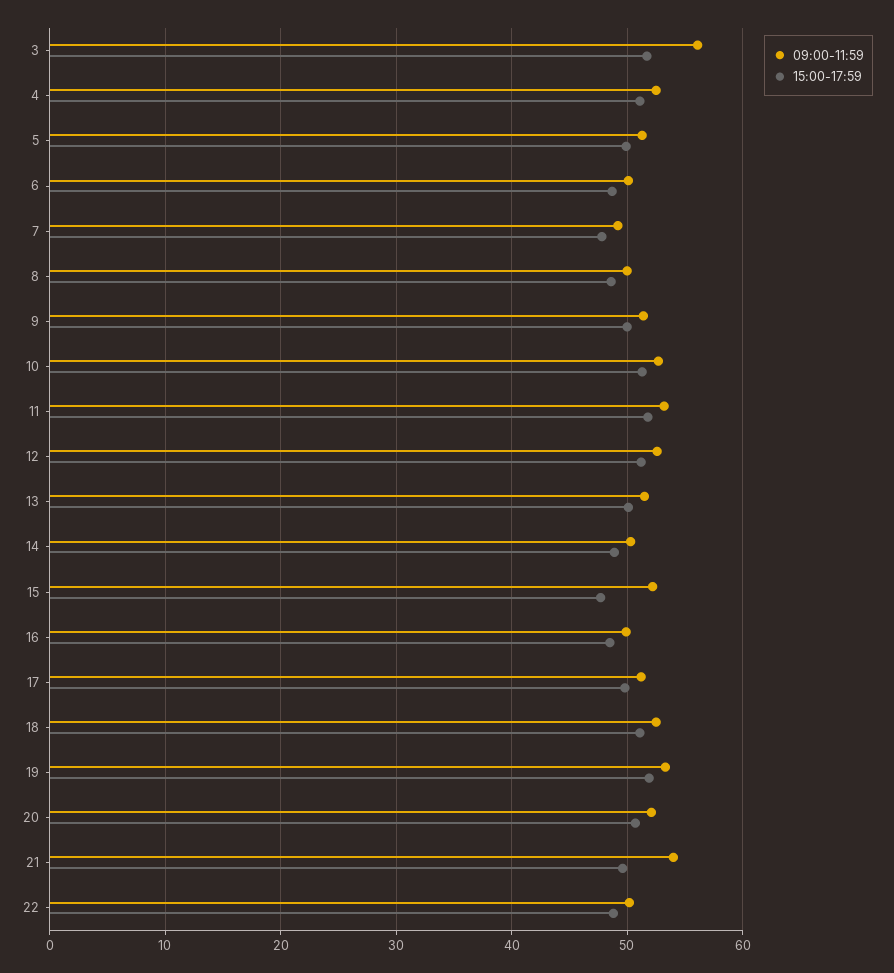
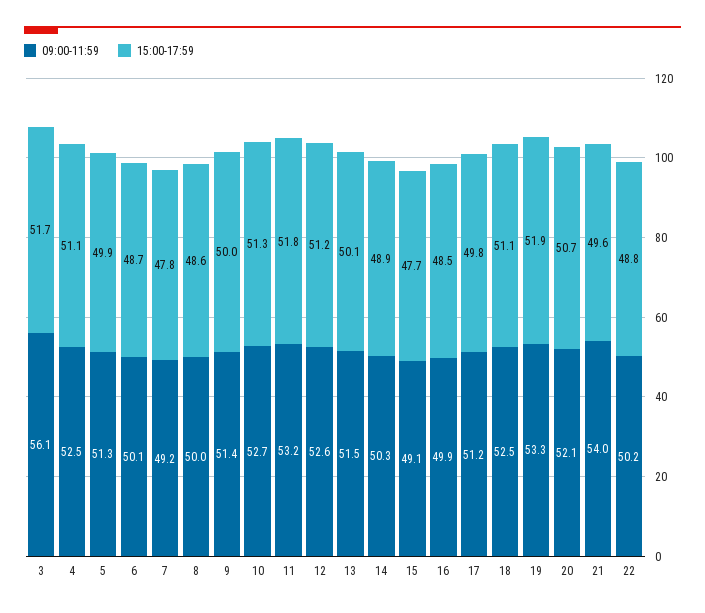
  {
    "09:00-11:59": {
      "3": 56.1,
      "4": 52.5,
      "5": 51.3,
      "6": 50.1,
      "7": 49.2,
      "8": 50,
      "9": 51.4,
      "10": 52.7,
      "11": 53.2,
      "12": 52.6,
      "13": 51.5,
      "14": 50.3,
-     "15": 52,
+     "15": 49.1,
      "16": 49.9,
      "17": 51.2,
      "18": 52.5,
      "19": 53.3,
      "20": 52.1,
      "21": 54,
      "22": 50.2
    },
    "15:00-17:59": {
      "3": 51.7,
      "4": 51.1,
      "5": 49.9,
      "6": 48.7,
      "7": 47.8,
      "8": 48.6,
      "9": 50,
      "10": 51.3,
      "11": 51.8,
      "12": 51.2,
      "13": 50.1,
      "14": 48.9,
      "15": 47.7,
      "16": 48.5,
      "17": 49.8,
      "18": 51.1,
      "19": 51.9,
      "20": 50.7,
      "21": 49.6,
      "22": 48.8
    }
  }

